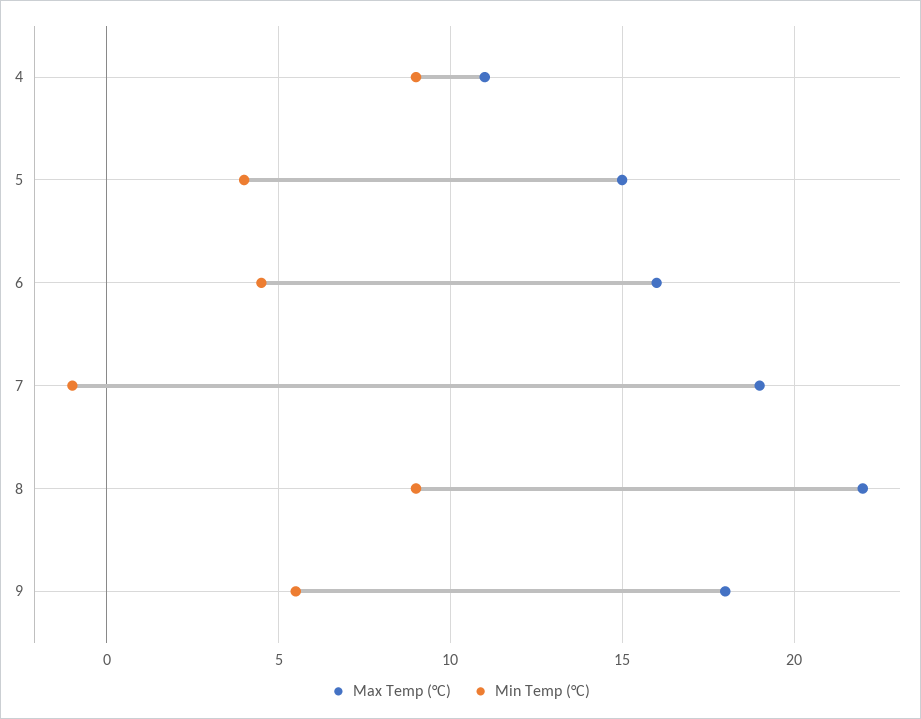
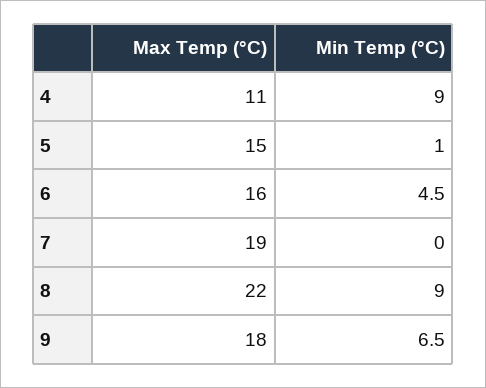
  {
    "Max Temp (°C)": {
      "4": 11,
      "5": 15,
      "6": 16,
      "7": 19,
      "8": 22,
      "9": 18
    },
    "Min Temp (°C)": {
      "4": 9,
-     "5": 4,
+     "5": 1,
      "6": 4.5,
-     "7": -1,
+     "7": 0,
      "8": 9,
-     "9": 5.5
+     "9": 6.5
    }
  }

